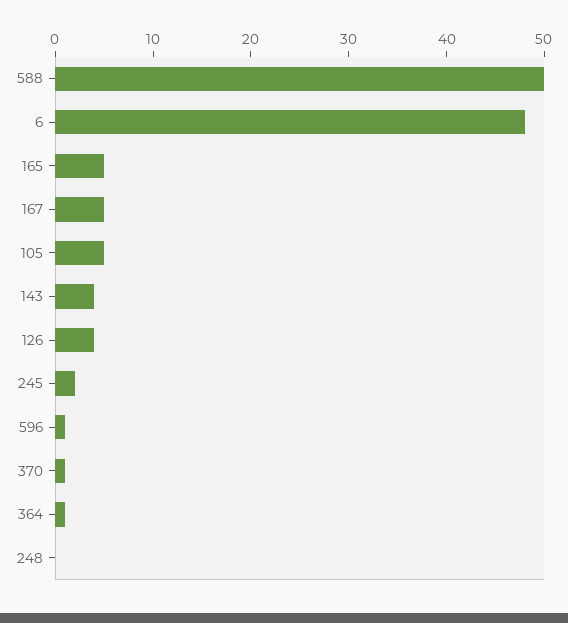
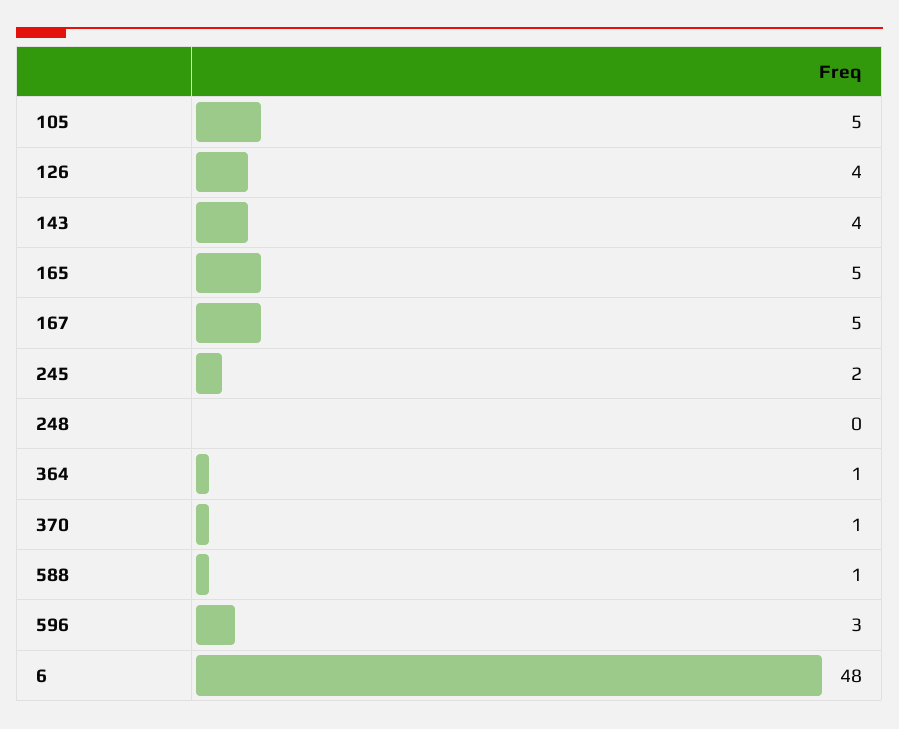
  {
-   "588": 50,
+   "588": 1,
    "6": 48,
    "165": 5,
    "167": 5,
    "105": 5,
    "143": 4,
    "126": 4,
    "245": 2,
-   "596": 1,
+   "596": 3,
    "370": 1,
    "364": 1,
    "248": 0
  }

